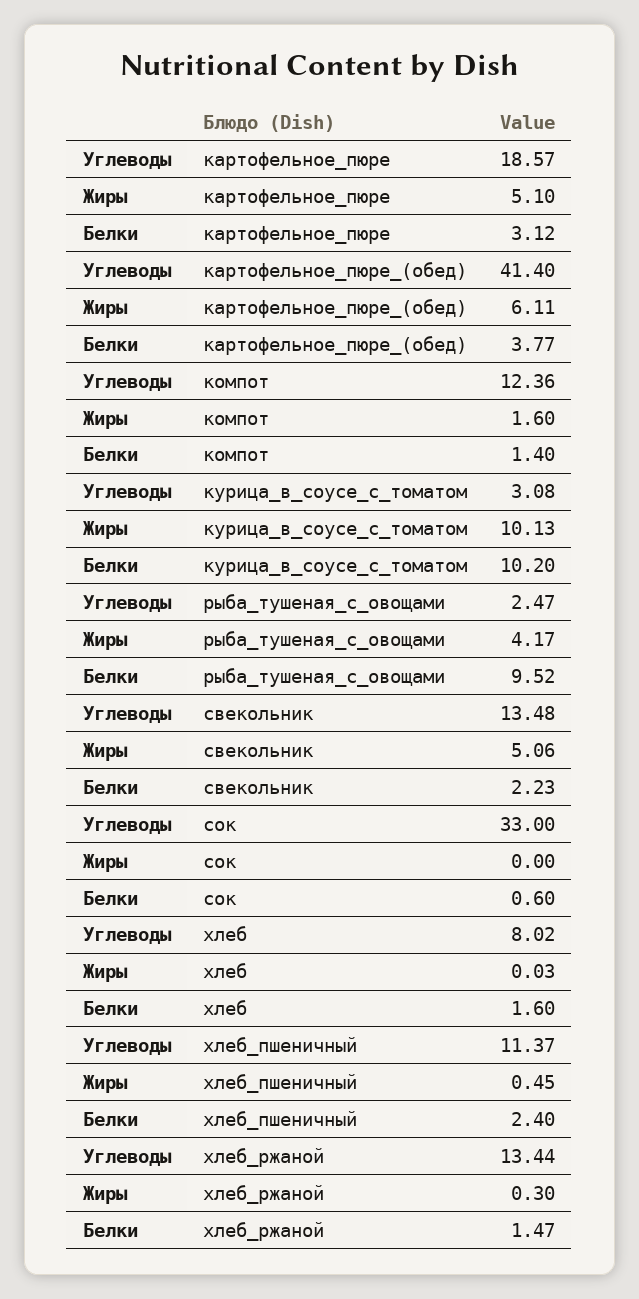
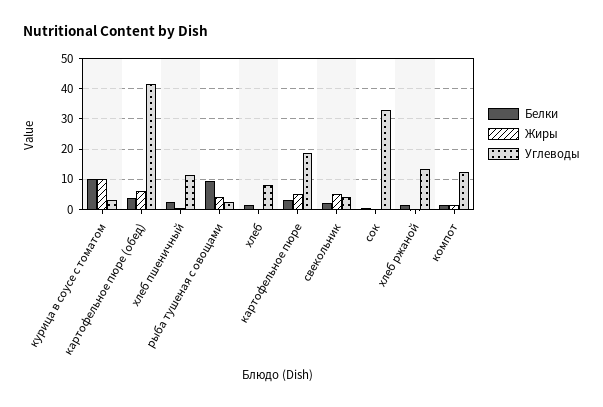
  {
    "Углеводы": {
      "картофельное_пюре": 18.57,
      "картофельное_пюре_(обед)": 41.4,
      "компот": 12.36,
      "курица_в_соусе_с_томатом": 3.08,
      "рыба_тушеная_с_овощами": 2.47,
-     "свекольник": 13.48,
+     "свекольник": 4,
      "сок": 33,
      "хлеб": 8.02,
      "хлеб_пшеничный": 11.37,
      "хлеб_ржаной": 13.44
    },
    "Жиры": {
      "картофельное_пюре": 5.1,
      "картофельное_пюре_(обед)": 6.11,
      "компот": 1.6,
      "курица_в_соусе_с_томатом": 10.13,
      "рыба_тушеная_с_овощами": 4.17,
      "свекольник": 5.06,
      "сок": 0,
      "хлеб": 0.03,
      "хлеб_пшеничный": 0.45,
      "хлеб_ржаной": 0.3
    },
    "Белки": {
      "картофельное_пюре": 3.12,
      "картофельное_пюре_(обед)": 3.77,
      "компот": 1.4,
      "курица_в_соусе_с_томатом": 10.2,
      "рыба_тушеная_с_овощами": 9.52,
      "свекольник": 2.23,
      "сок": 0.6,
      "хлеб": 1.6,
      "хлеб_пшеничный": 2.4,
      "хлеб_ржаной": 1.47
    }
  }

